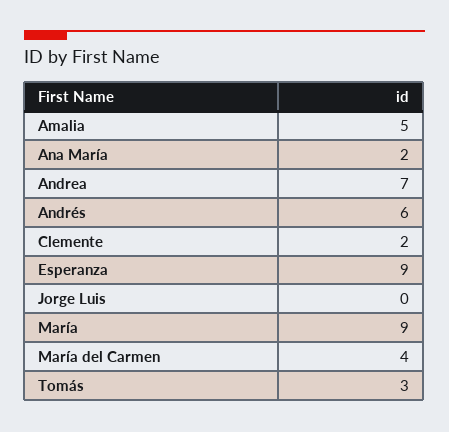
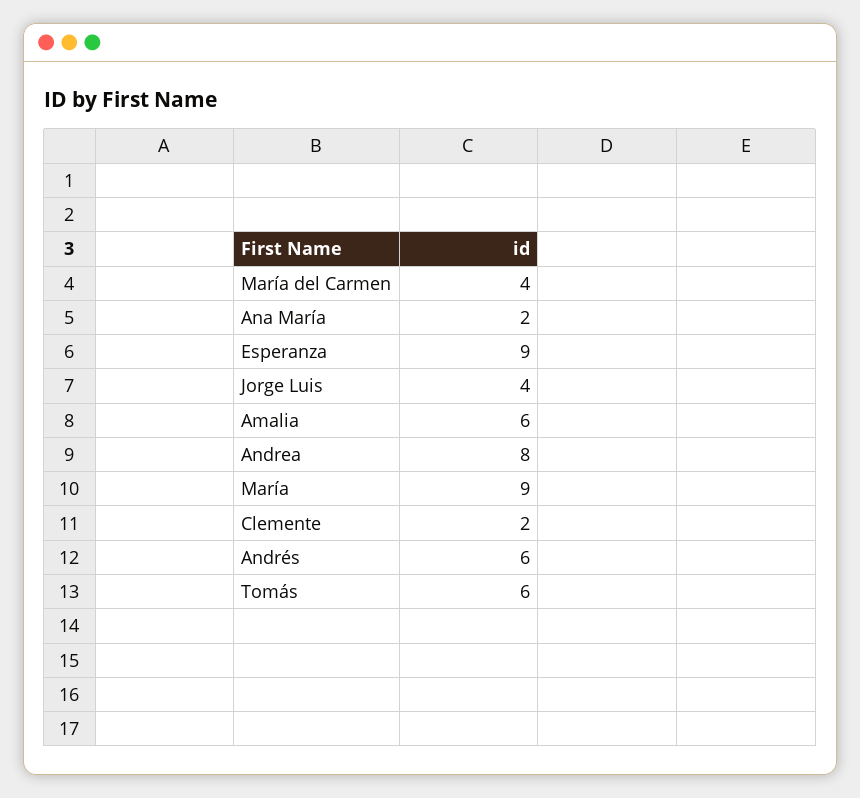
  {
-   "Amalia": 5,
+   "Amalia": 6,
    "Ana María": 2,
-   "Andrea": 7,
+   "Andrea": 8,
    "Andrés": 6,
    "Clemente": 2,
    "Esperanza": 9,
-   "Jorge Luis": 0,
+   "Jorge Luis": 4,
    "María": 9,
    "María del Carmen": 4,
-   "Tomás": 3
+   "Tomás": 6
  }

